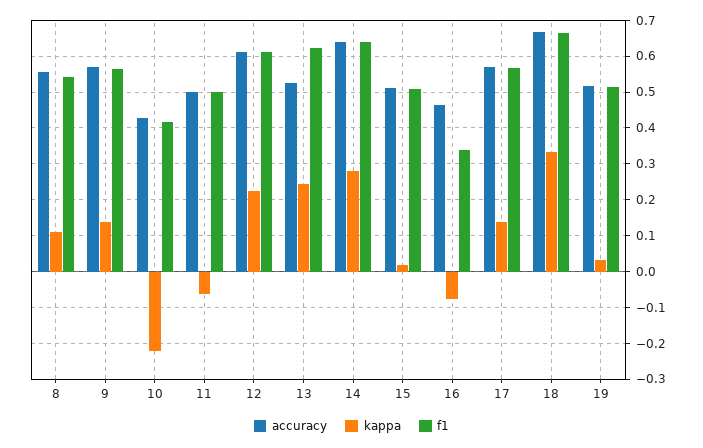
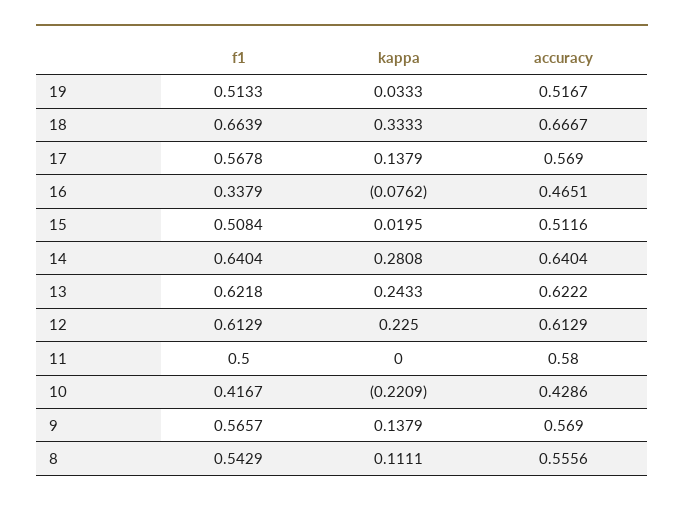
  {
    "accuracy": {
      "8": 0.5556,
      "9": 0.569,
      "10": 0.4286,
-     "11": 0.5,
+     "11": 0.58,
      "12": 0.6129,
-     "13": 0.52,
+     "13": 0.6222,
      "14": 0.6404,
      "15": 0.5116,
      "16": 0.4651,
      "17": 0.569,
      "18": 0.6667,
      "19": 0.5167
    },
    "kappa": {
      "8": 0.1111,
      "9": 0.1379,
      "10": -0.2209,
-     "11": -0.06,
+     "11": 0,
      "12": 0.225,
      "13": 0.2433,
      "14": 0.2808,
      "15": 0.0195,
      "16": -0.0762,
      "17": 0.1379,
      "18": 0.3333,
      "19": 0.0333
    },
    "f1": {
      "8": 0.5429,
      "9": 0.5657,
      "10": 0.4167,
      "11": 0.5,
      "12": 0.6129,
      "13": 0.6218,
      "14": 0.6404,
      "15": 0.5084,
      "16": 0.3379,
      "17": 0.5678,
      "18": 0.6639,
      "19": 0.5133
    }
  }

